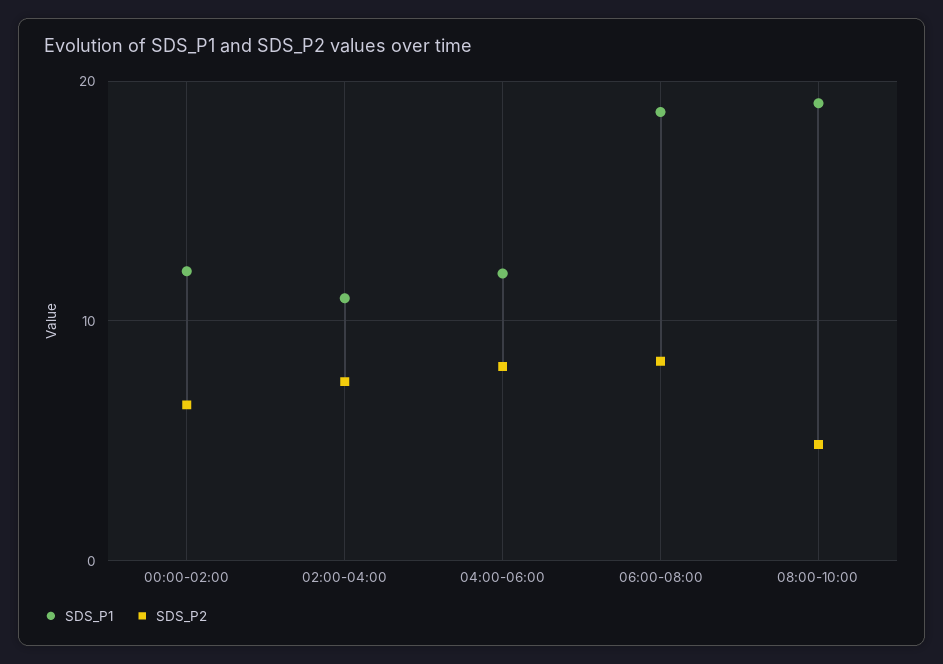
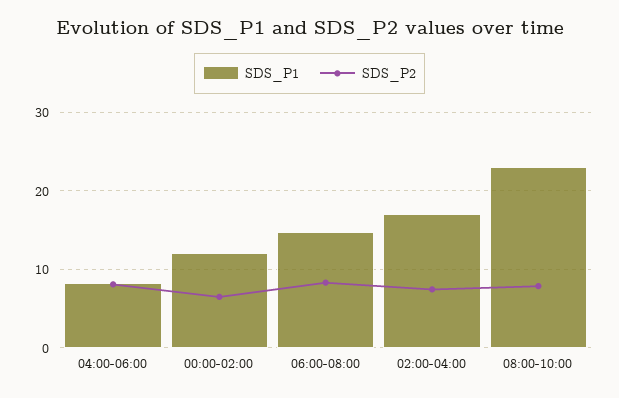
  {
    "SDS_P1": {
      "00:00-02:00": 12,
-     "02:00-04:00": 11,
+     "02:00-04:00": 17,
-     "04:00-06:00": 12,
+     "04:00-06:00": 8,
-     "06:00-08:00": 19,
+     "06:00-08:00": 15,
-     "08:00-10:00": 19
+     "08:00-10:00": 23
    },
    "SDS_P2": {
      "00:00-02:00": 7,
      "02:00-04:00": 7,
      "04:00-06:00": 8,
      "06:00-08:00": 8,
-     "08:00-10:00": 5
+     "08:00-10:00": 8
    }
  }

